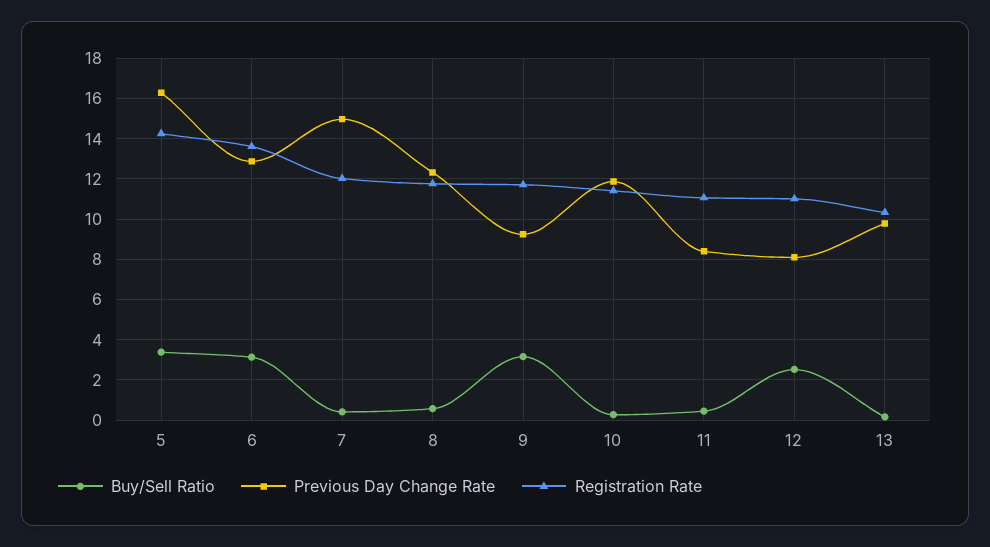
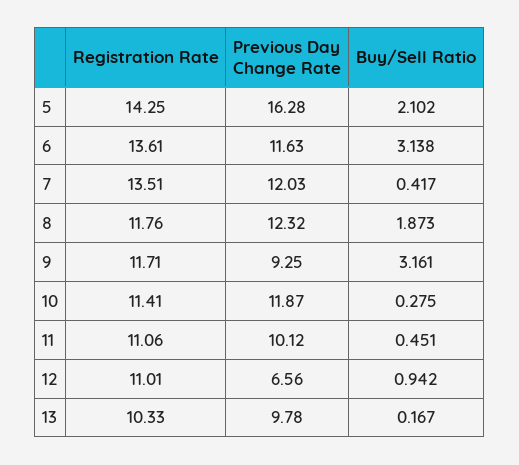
  {
    "Buy/Sell Ratio": {
-     "5": 3.5,
+     "5": 2.102,
      "6": 3.138,
      "7": 0.417,
-     "8": 0.5,
+     "8": 1.873,
      "9": 3.161,
      "10": 0.275,
      "11": 0.451,
-     "12": 2.5,
+     "12": 0.942,
      "13": 0.167
    },
    "Previous Day Change Rate": {
      "5": 16.28,
-     "6": 13,
+     "6": 11.63,
-     "7": 15,
+     "7": 12.03,
      "8": 12.32,
      "9": 9.25,
      "10": 11.87,
-     "11": 8.5,
+     "11": 10.12,
-     "12": 8,
+     "12": 6.56,
      "13": 9.78
    },
    "Registration Rate": {
      "5": 14.25,
      "6": 13.61,
-     "7": 12,
+     "7": 13.51,
      "8": 11.76,
      "9": 11.71,
      "10": 11.41,
      "11": 11.06,
      "12": 11.01,
      "13": 10.33
    }
  }

